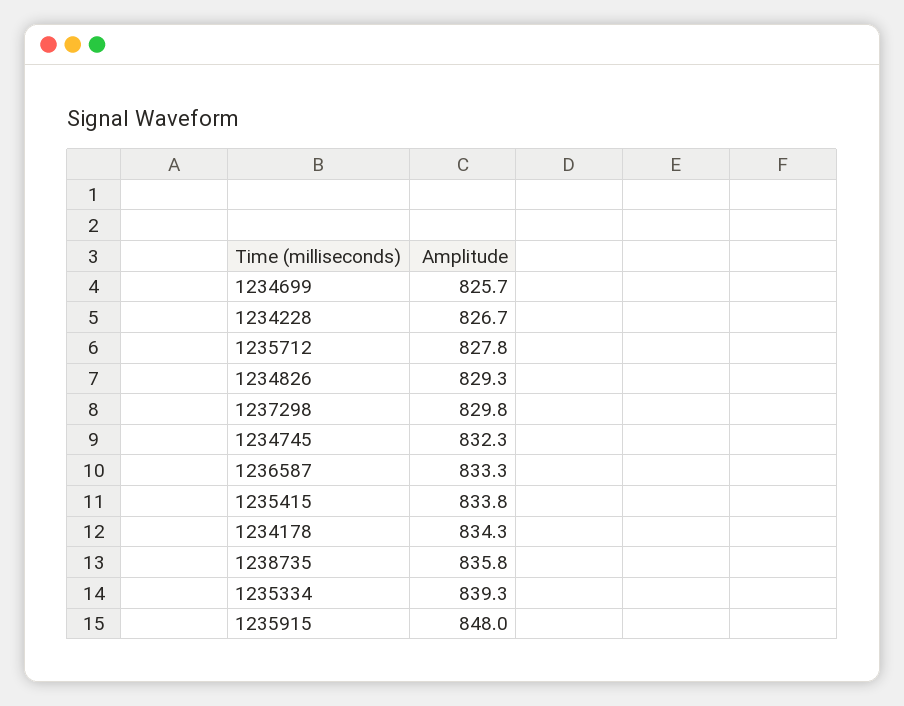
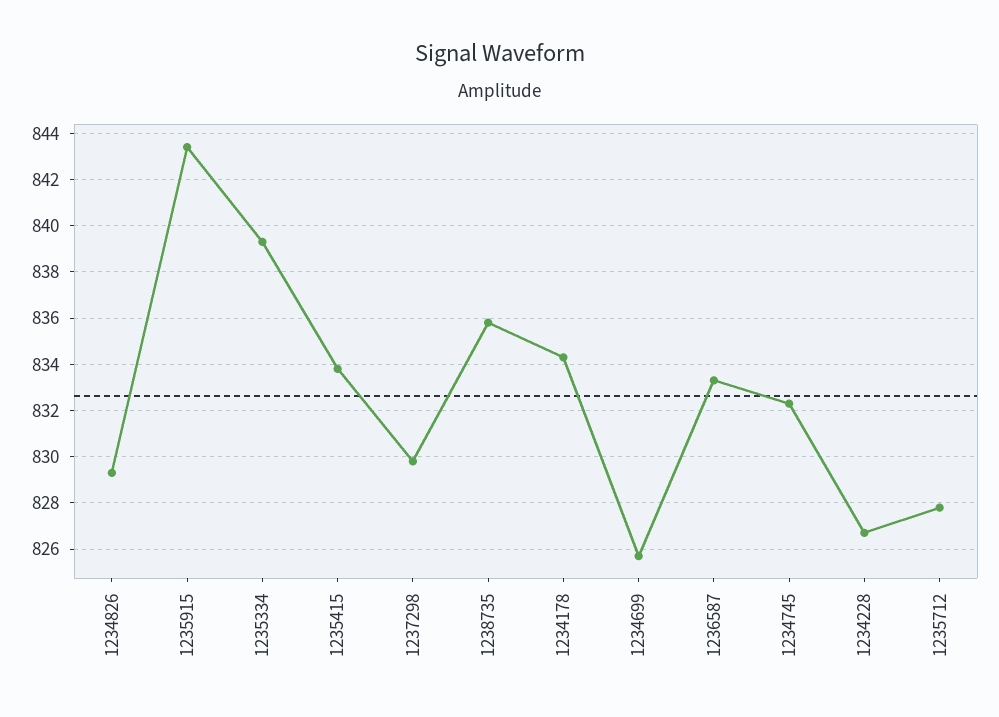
  {
    "1234699": 825.7,
    "1234228": 826.7,
    "1235712": 827.8,
    "1234826": 829.3,
    "1237298": 829.8,
    "1234745": 832.3,
    "1236587": 833.3,
    "1235415": 833.8,
    "1234178": 834.3,
    "1238735": 835.8,
    "1235334": 839.3,
-   "1235915": 848
+   "1235915": 843.5
  }

